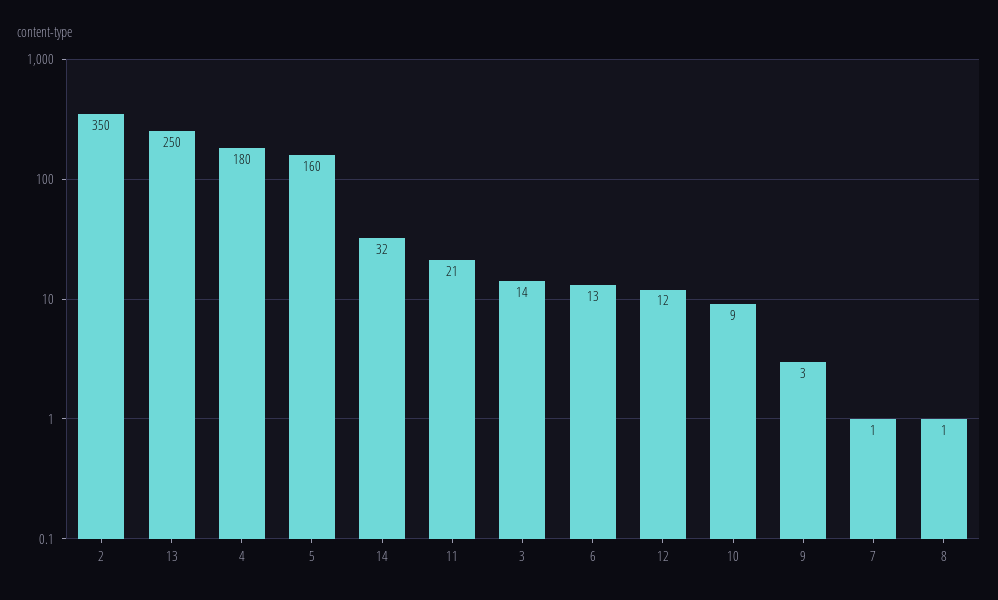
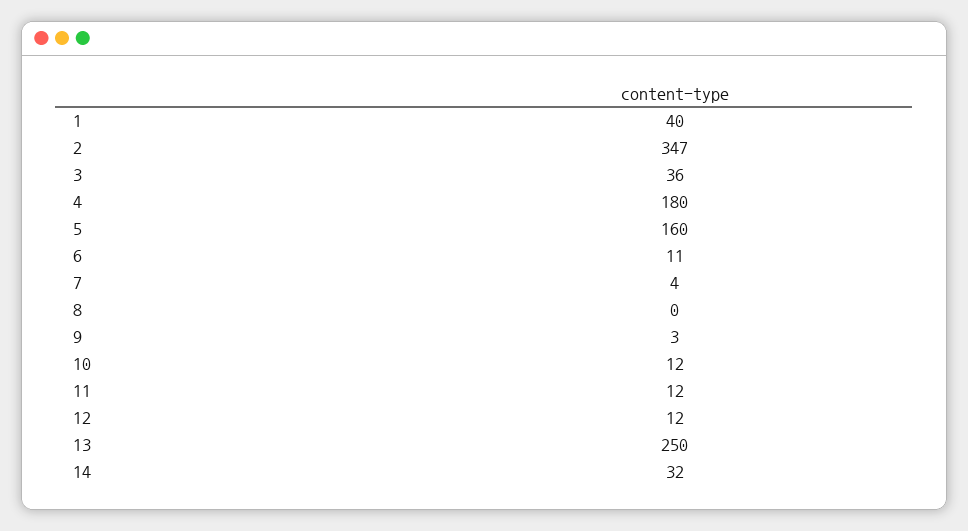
  {
-   "2": 350,
+   "2": 347,
    "13": 250,
    "4": 180,
    "5": 160,
    "14": 32,
-   "11": 21,
+   "11": 12,
-   "3": 14,
+   "3": 36,
-   "6": 13,
+   "6": 11,
    "12": 12,
-   "10": 9,
+   "10": 12,
    "9": 3,
-   "7": 1,
+   "7": 4,
-   "8": 1
+   "8": 0,
+   "1": 40
  }

